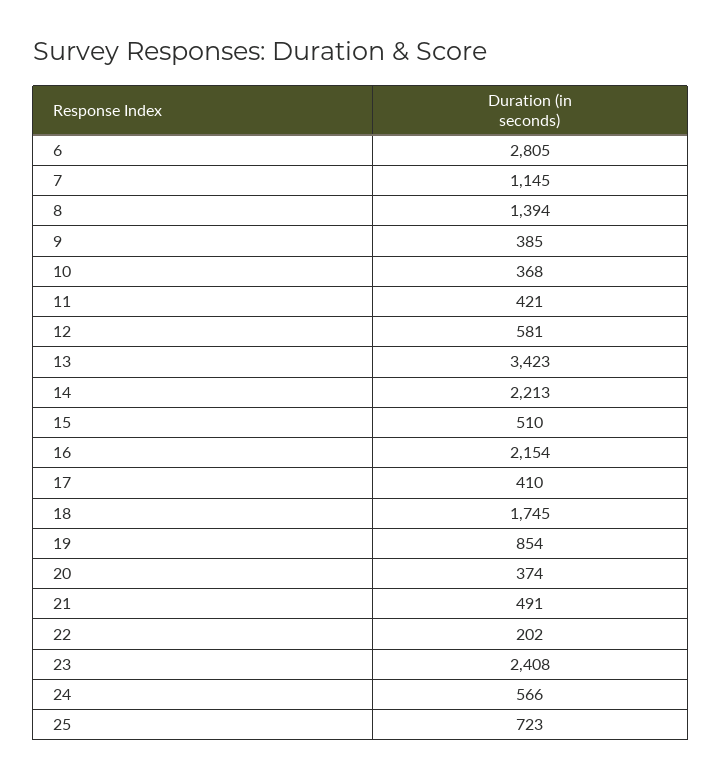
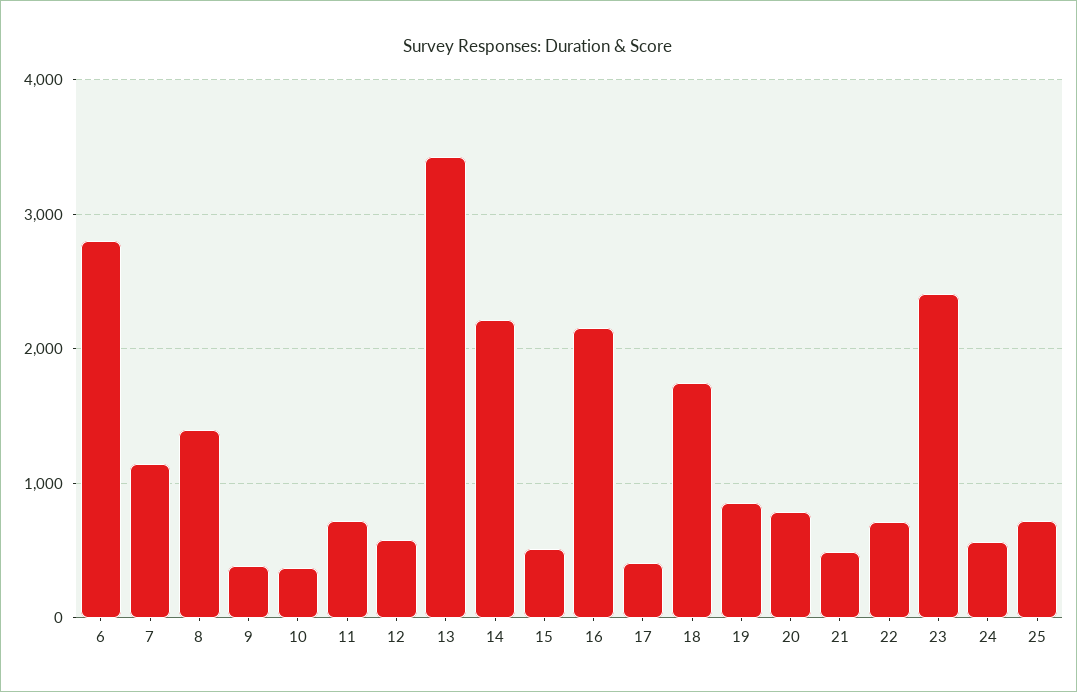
  {
    "6": 2805,
    "7": 1145,
    "8": 1394,
    "9": 385,
    "10": 368,
-   "11": 421,
+   "11": 700,
    "12": 581,
    "13": 3423,
    "14": 2213,
    "15": 510,
    "16": 2154,
    "17": 410,
    "18": 1745,
    "19": 854,
-   "20": 374,
+   "20": 800,
    "21": 491,
-   "22": 202,
+   "22": 700,
    "23": 2408,
    "24": 566,
    "25": 723
  }

